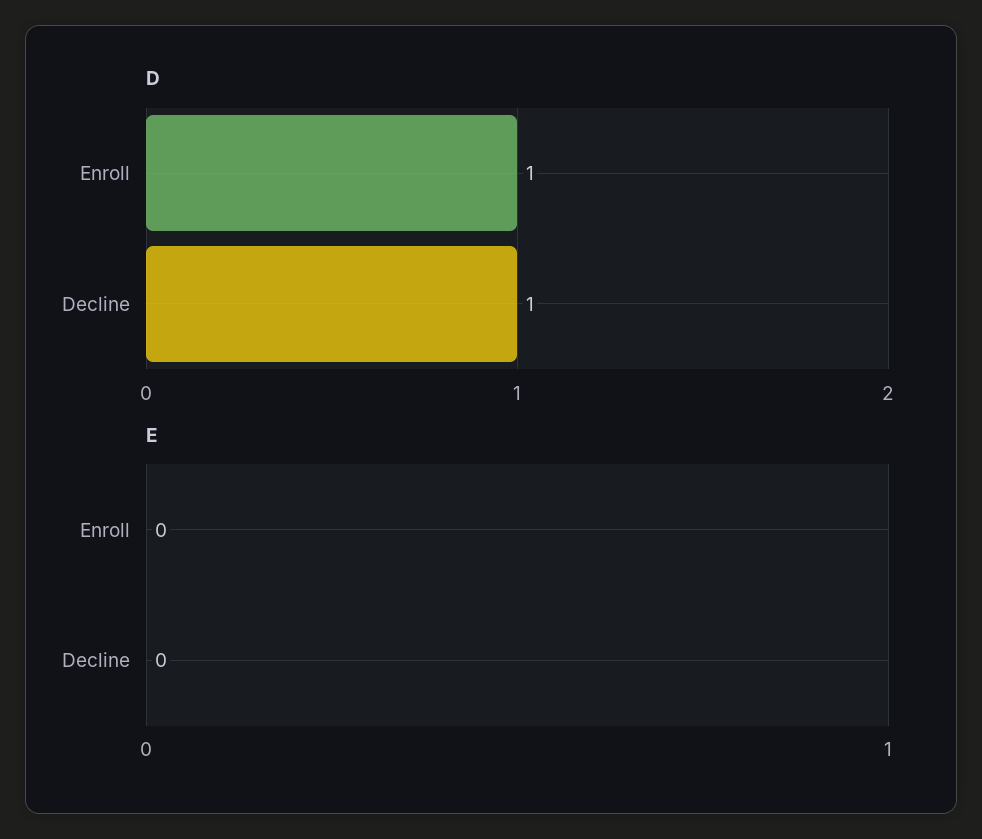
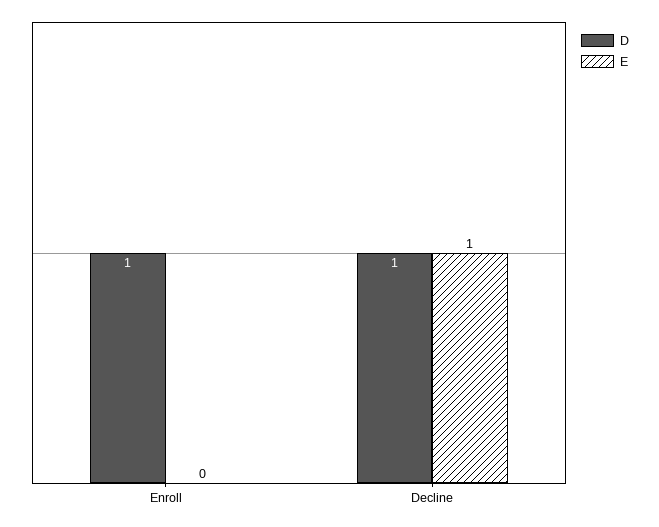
  {
    "D": {
      "Enroll": 1,
      "Decline": 1
    },
    "E": {
      "Enroll": 0,
-     "Decline": 0
+     "Decline": 1
    }
  }

